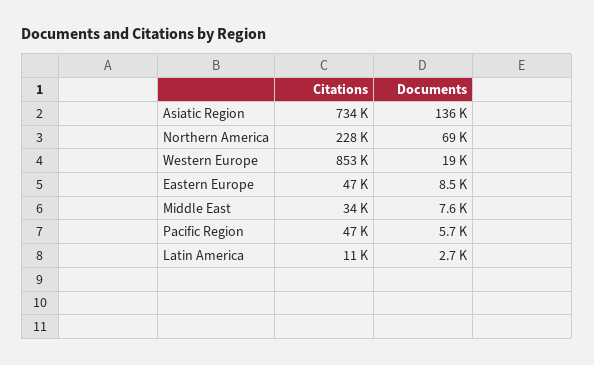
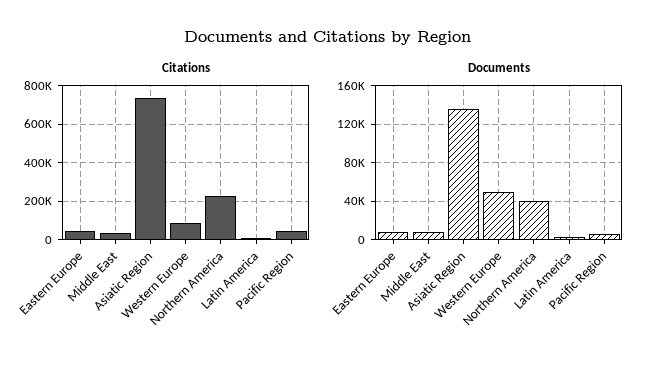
  {
    "Citations": {
      "Asiatic Region": 734000,
      "Northern America": 228000,
-     "Western Europe": 853000,
+     "Western Europe": 100000,
      "Eastern Europe": 47000,
      "Middle East": 34000,
      "Pacific Region": 47000,
      "Latin America": 11000
    },
    "Documents": {
      "Asiatic Region": 136000,
-     "Northern America": 69000,
+     "Northern America": 40000,
-     "Western Europe": 19000,
+     "Western Europe": 50000,
      "Eastern Europe": 8500,
      "Middle East": 7600,
      "Pacific Region": 5700,
      "Latin America": 2700
    }
  }

